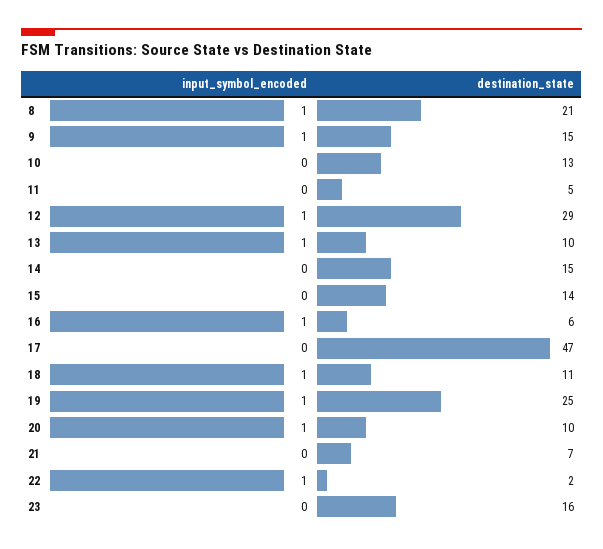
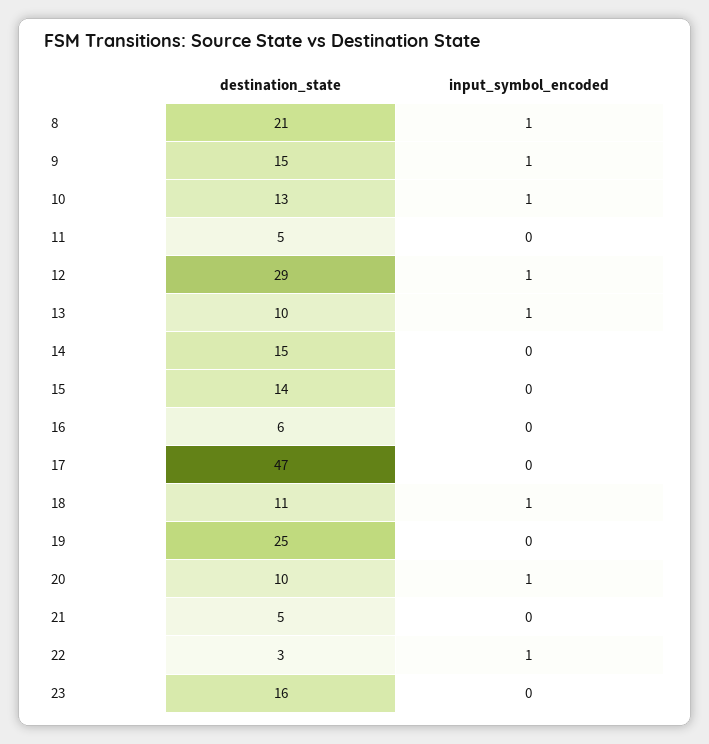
  {
    "input_symbol_encoded": {
      "8": 1,
      "9": 1,
-     "10": 0,
+     "10": 1,
      "11": 0,
      "12": 1,
      "13": 1,
      "14": 0,
      "15": 0,
-     "16": 1,
+     "16": 0,
      "17": 0,
      "18": 1,
-     "19": 1,
+     "19": 0,
      "20": 1,
      "21": 0,
      "22": 1,
      "23": 0
    },
    "destination_state": {
      "8": 21,
      "9": 15,
      "10": 13,
      "11": 5,
      "12": 29,
      "13": 10,
      "14": 15,
      "15": 14,
      "16": 6,
      "17": 47,
      "18": 11,
      "19": 25,
      "20": 10,
-     "21": 7,
+     "21": 5,
-     "22": 2,
+     "22": 3,
      "23": 16
    }
  }

